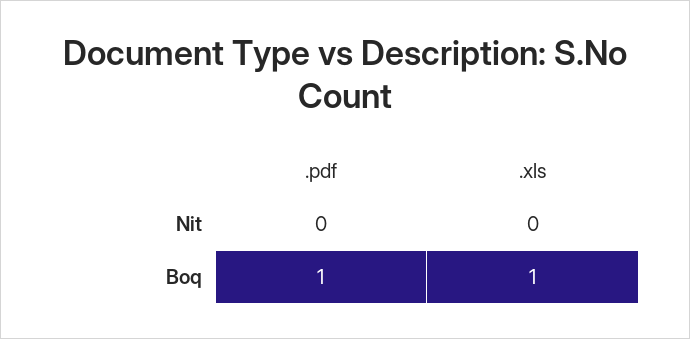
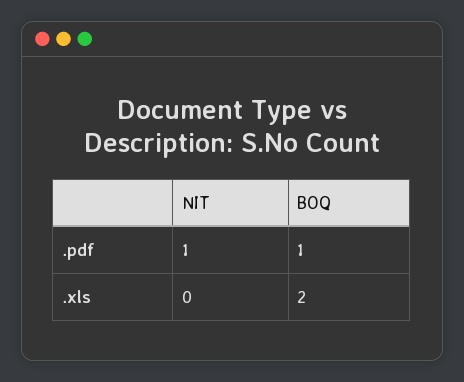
  {
    ".pdf": {
-     "Nit": 0,
+     "Nit": 1,
      "Boq": 1
    },
    ".xls": {
      "Nit": 0,
-     "Boq": 1
+     "Boq": 2
    }
  }

